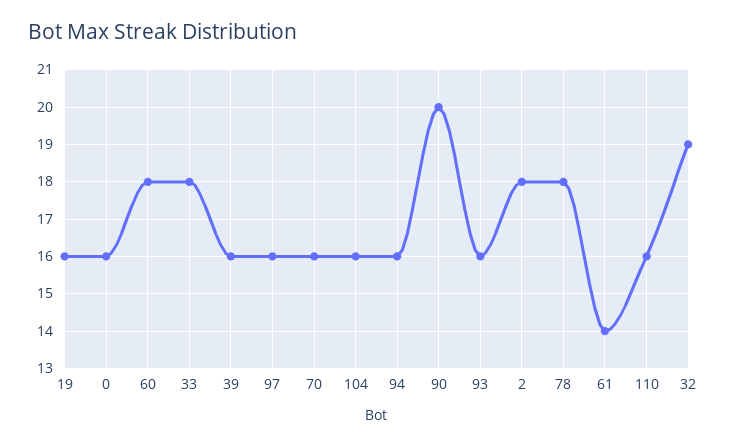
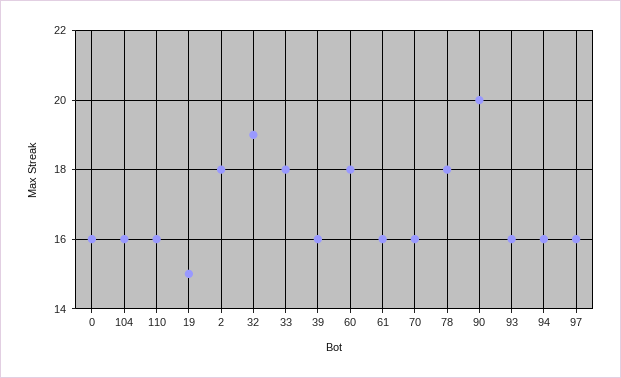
  {
-   "19": 16,
+   "19": 15,
    "0": 16,
    "60": 18,
    "33": 18,
    "39": 16,
    "97": 16,
    "70": 16,
    "104": 16,
    "94": 16,
    "90": 20,
    "93": 16,
    "2": 18,
    "78": 18,
-   "61": 14,
+   "61": 16,
    "110": 16,
    "32": 19
  }

